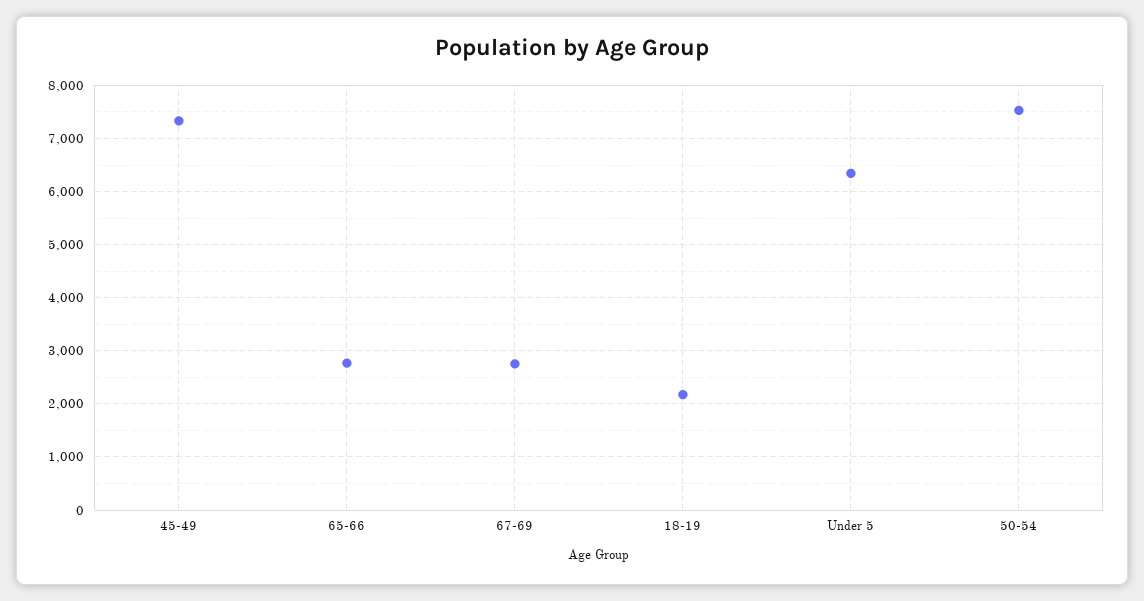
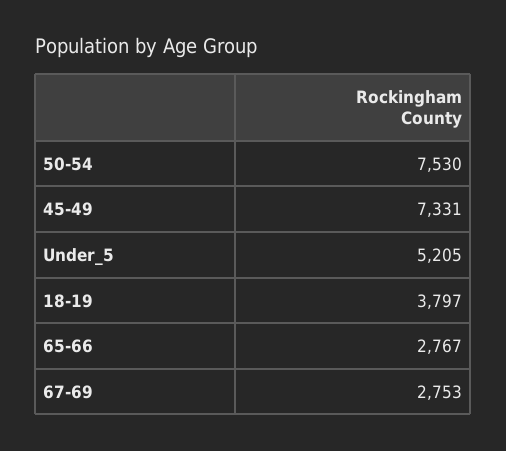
  {
    "45-49": 7331,
    "65-66": 2767,
    "67-69": 2753,
-   "18-19": 2200,
+   "18-19": 3797,
-   "Under 5": 6400,
+   "Under 5": 5205,
    "50-54": 7530
  }

